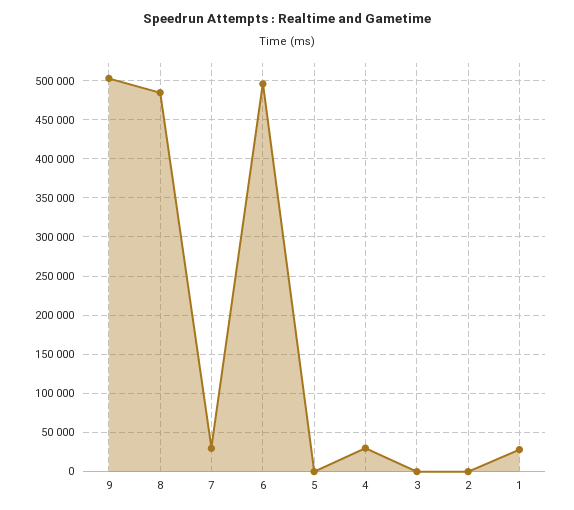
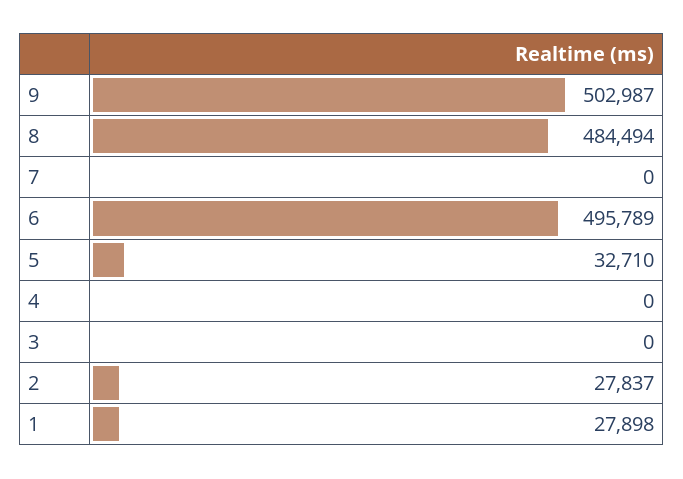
  {
    "9": 502987,
    "8": 484494,
-   "7": 30000,
+   "7": 0,
    "6": 495789,
-   "5": 0,
+   "5": 32710,
-   "4": 30000,
+   "4": 0,
    "3": 0,
-   "2": 0,
+   "2": 27837,
    "1": 27898
  }

